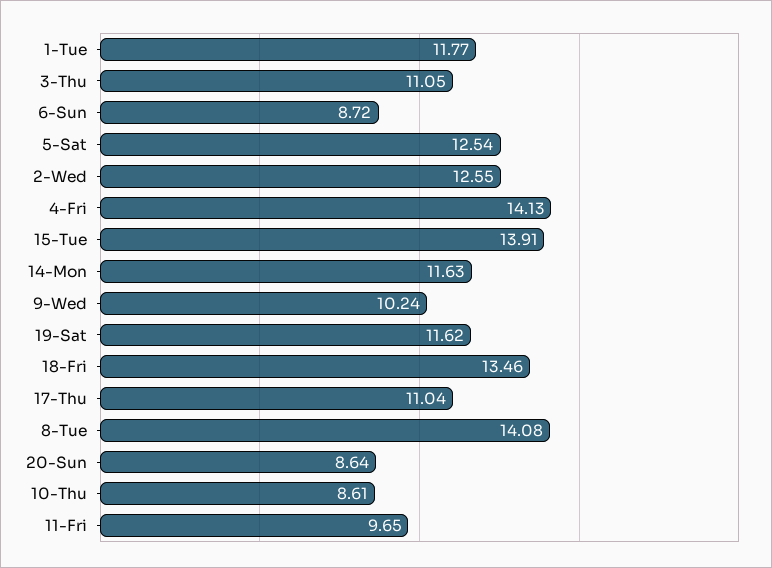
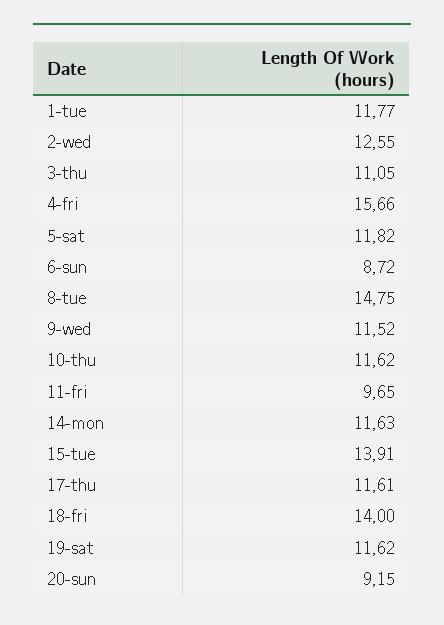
  {
    "1-Tue": 11.77,
    "3-Thu": 11.05,
    "6-Sun": 8.72,
-   "5-Sat": 12.54,
+   "5-Sat": 11.82,
    "2-Wed": 12.55,
-   "4-Fri": 14.13,
+   "4-Fri": 15.66,
    "15-Tue": 13.91,
    "14-Mon": 11.63,
-   "9-Wed": 10.24,
+   "9-Wed": 11.52,
    "19-Sat": 11.62,
-   "18-Fri": 13.46,
+   "18-Fri": 14,
-   "17-Thu": 11.04,
+   "17-Thu": 11.61,
-   "8-Tue": 14.08,
+   "8-Tue": 14.75,
-   "20-Sun": 8.64,
+   "20-Sun": 9.15,
-   "10-Thu": 8.61,
+   "10-Thu": 11.62,
    "11-Fri": 9.65
  }

